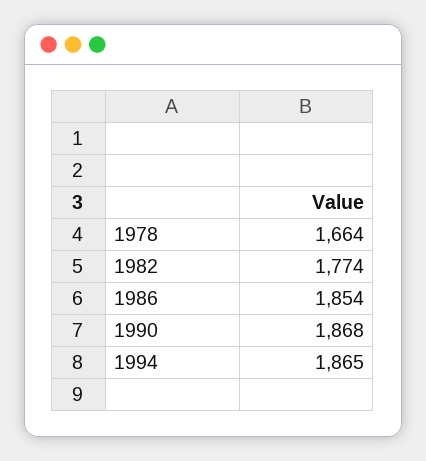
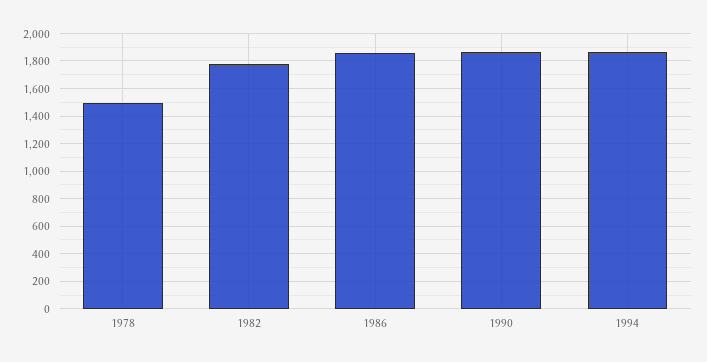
  {
-   "1978": 1664,
+   "1978": 1500,
    "1982": 1774,
    "1986": 1854,
    "1990": 1868,
    "1994": 1865
  }

